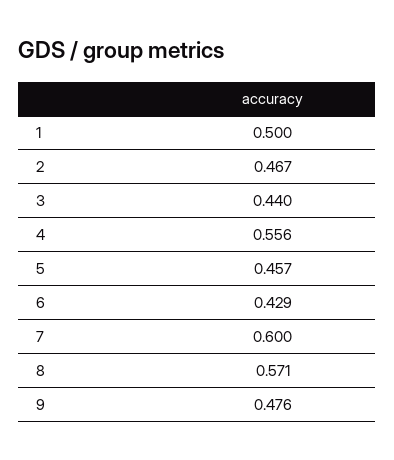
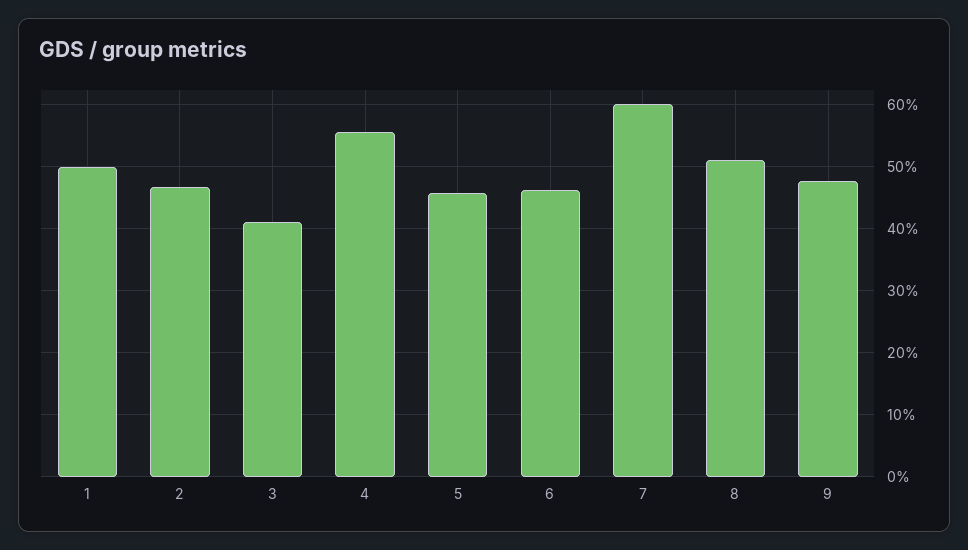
  {
    "1": 0.5,
    "2": 0.467,
-   "3": 0.44,
+   "3": 0.41,
    "4": 0.556,
    "5": 0.457,
-   "6": 0.429,
+   "6": 0.46,
    "7": 0.6,
-   "8": 0.571,
+   "8": 0.51,
    "9": 0.476
  }

